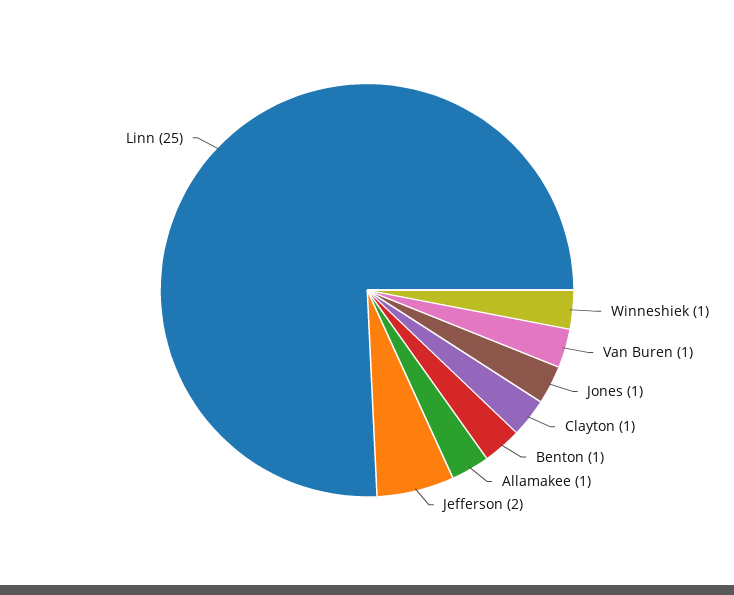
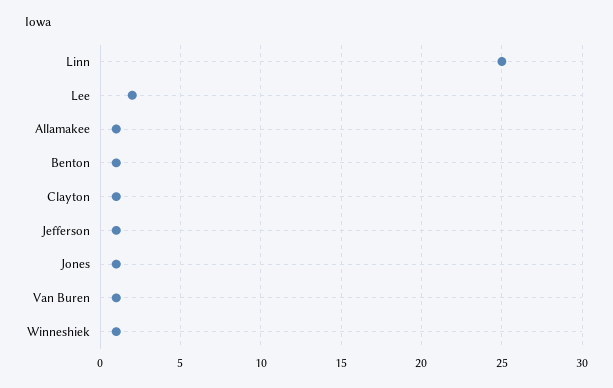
  {
    "Winneshiek": 1,
    "Van Buren": 1,
    "Jones": 1,
    "Clayton": 1,
    "Benton": 1,
    "Allamakee": 1,
-   "Jefferson": 2,
+   "Jefferson": 1,
-   "Linn": 25
+   "Linn": 25,
+   "Lee": 2
  }

